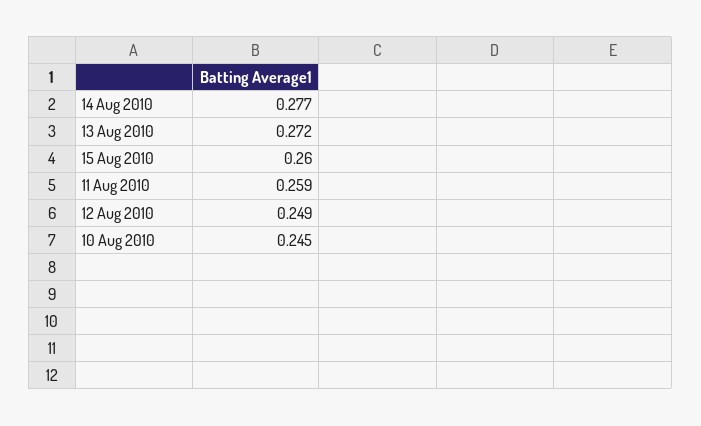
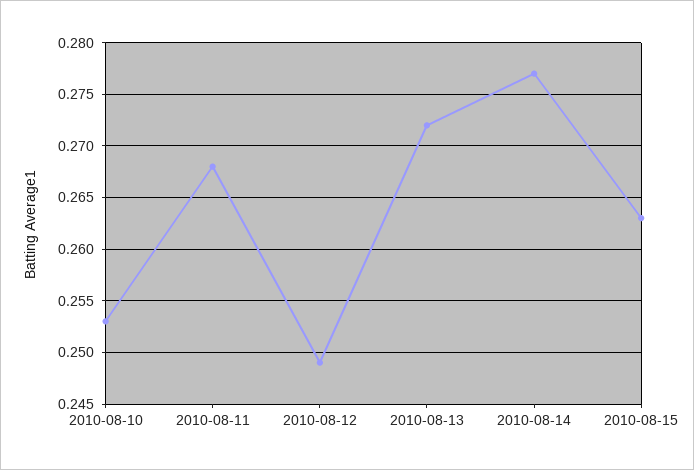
  {
    "14 Aug 2010": 0.277,
    "13 Aug 2010": 0.272,
-   "15 Aug 2010": 0.26,
+   "15 Aug 2010": 0.263,
-   "11 Aug 2010": 0.259,
+   "11 Aug 2010": 0.268,
    "12 Aug 2010": 0.249,
-   "10 Aug 2010": 0.245
+   "10 Aug 2010": 0.253
  }

